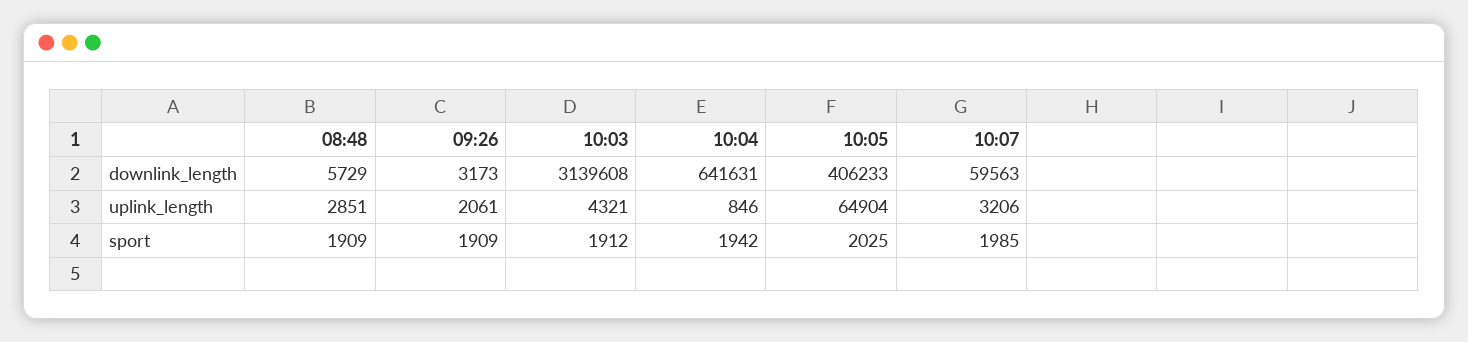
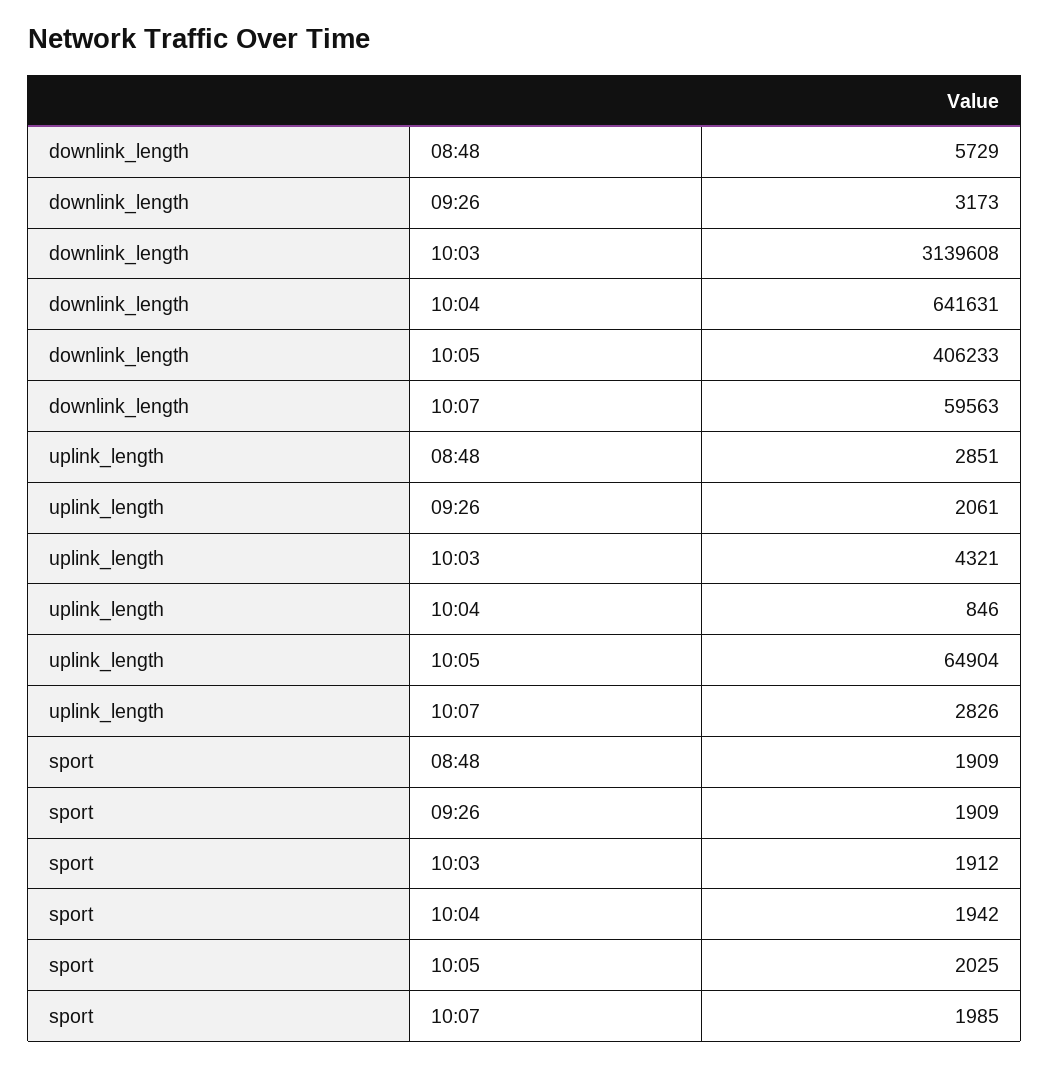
  {
    "08:48": {
      "downlink_length": 5729,
      "uplink_length": 2851,
      "sport": 1909
    },
    "09:26": {
      "downlink_length": 3173,
      "uplink_length": 2061,
      "sport": 1909
    },
    "10:03": {
      "downlink_length": 3139608,
      "uplink_length": 4321,
      "sport": 1912
    },
    "10:04": {
      "downlink_length": 641631,
      "uplink_length": 846,
      "sport": 1942
    },
    "10:05": {
      "downlink_length": 406233,
      "uplink_length": 64904,
      "sport": 2025
    },
    "10:07": {
      "downlink_length": 59563,
-     "uplink_length": 3206,
+     "uplink_length": 2826,
      "sport": 1985
    }
  }

